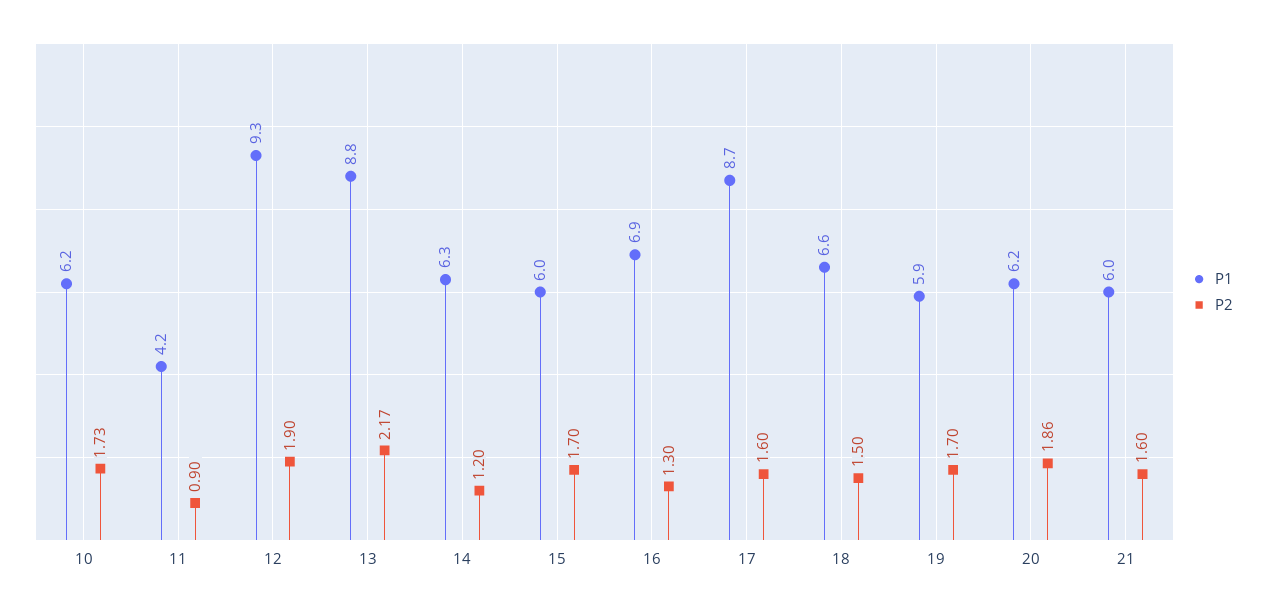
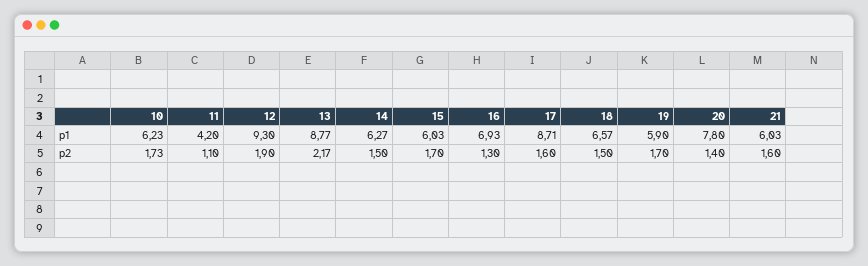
  {
    "P1": {
      "10": 6.23,
      "11": 4.2,
      "12": 9.3,
      "13": 8.77,
      "14": 6.27,
      "15": 6.03,
      "16": 6.93,
      "17": 8.71,
      "18": 6.57,
      "19": 5.9,
-     "20": 6.2,
+     "20": 7.8,
      "21": 6.03
    },
    "P2": {
      "10": 1.73,
-     "11": 0.9,
+     "11": 1.1,
      "12": 1.9,
      "13": 2.17,
-     "14": 1.2,
+     "14": 1.5,
      "15": 1.7,
      "16": 1.3,
      "17": 1.6,
      "18": 1.5,
      "19": 1.7,
-     "20": 1.86,
+     "20": 1.4,
      "21": 1.6
    }
  }

